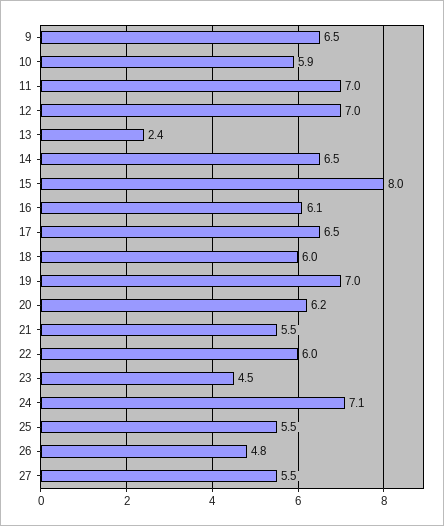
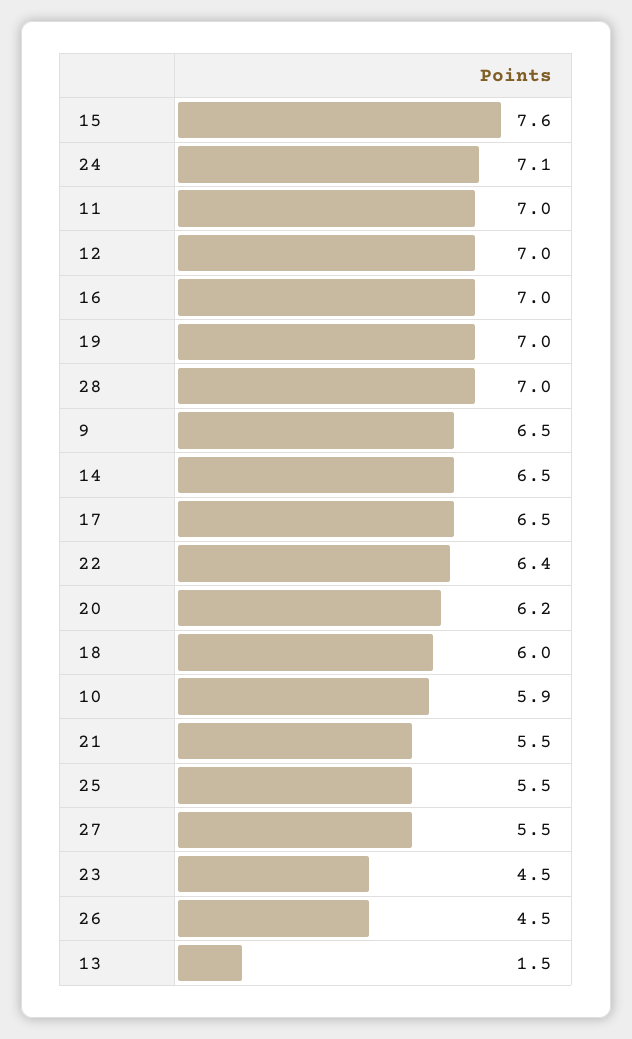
  {
    "9": 6.5,
    "10": 5.9,
    "11": 7,
    "12": 7,
-   "13": 2.4,
+   "13": 1.5,
    "14": 6.5,
-   "15": 8,
+   "15": 7.6,
-   "16": 6.1,
+   "16": 7,
    "17": 6.5,
    "18": 6,
    "19": 7,
    "20": 6.2,
    "21": 5.5,
-   "22": 6,
+   "22": 6.4,
    "23": 4.5,
    "24": 7.1,
    "25": 5.5,
-   "26": 4.8,
+   "26": 4.5,
-   "27": 5.5
+   "27": 5.5,
+   "28": 7
  }

